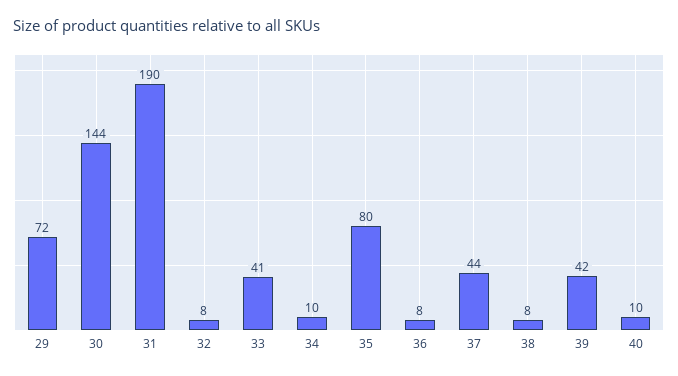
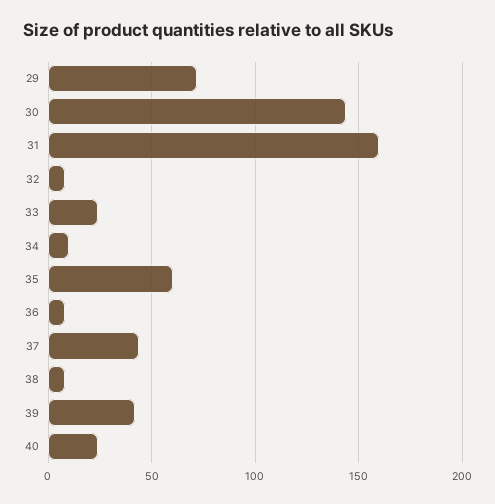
  {
    "29": 72,
    "30": 144,
-   "31": 190,
+   "31": 160,
    "32": 8,
-   "33": 41,
+   "33": 25,
    "34": 10,
-   "35": 80,
+   "35": 60,
    "36": 8,
    "37": 44,
    "38": 8,
    "39": 42,
-   "40": 10
+   "40": 25
  }

